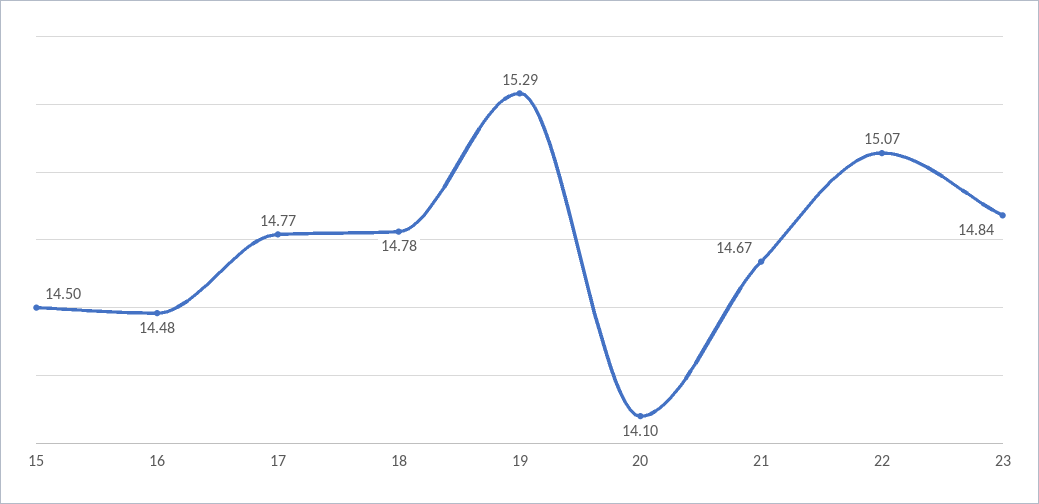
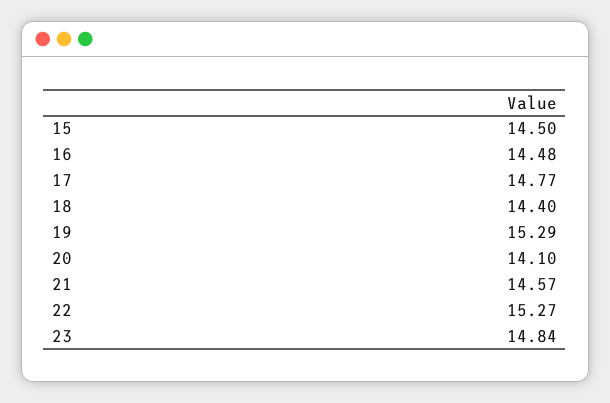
  {
    "15": 14.5,
    "16": 14.48,
    "17": 14.77,
-   "18": 14.78,
+   "18": 14.4,
    "19": 15.29,
    "20": 14.1,
-   "21": 14.67,
+   "21": 14.57,
-   "22": 15.07,
+   "22": 15.27,
    "23": 14.84
  }

